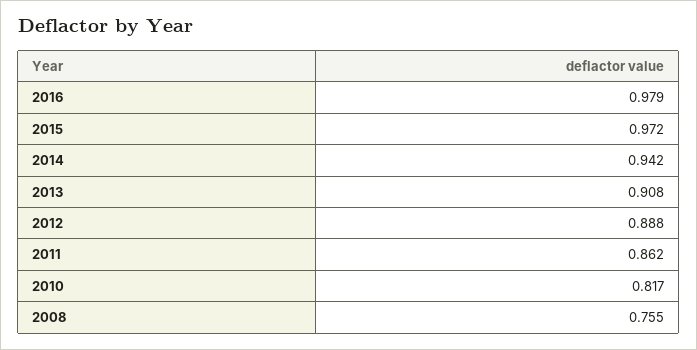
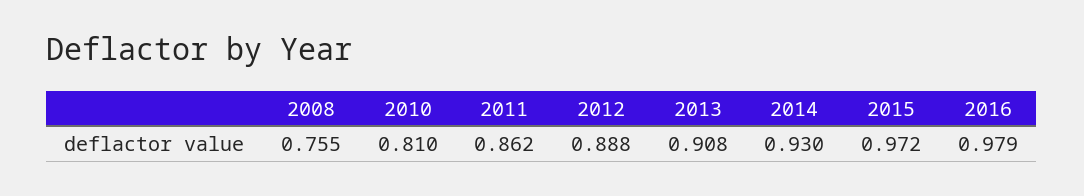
  {
    "2016": 0.979,
    "2015": 0.972,
-   "2014": 0.942,
+   "2014": 0.93,
    "2013": 0.908,
    "2012": 0.888,
    "2011": 0.862,
-   "2010": 0.817,
+   "2010": 0.81,
    "2008": 0.755
  }

